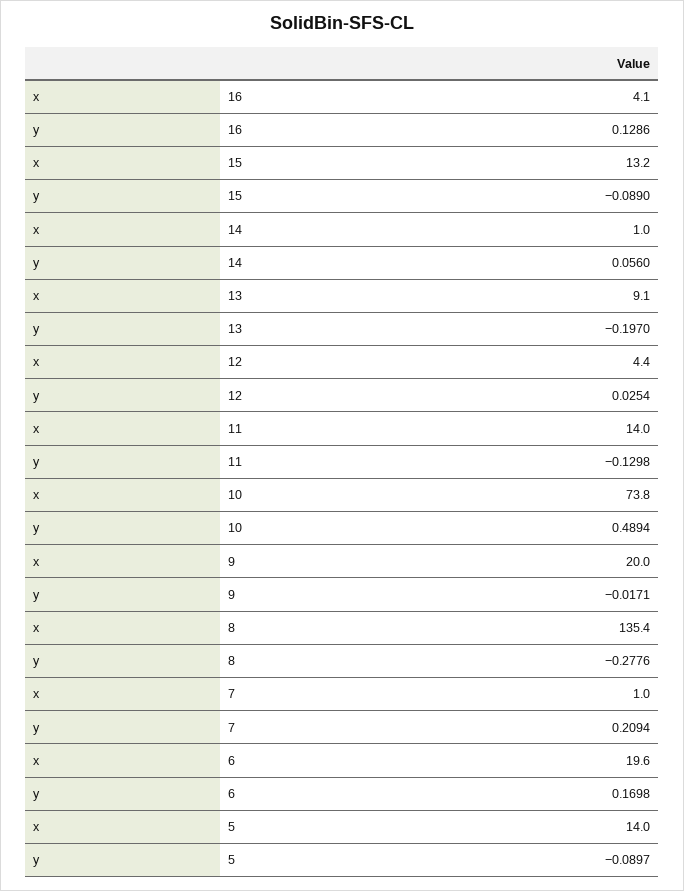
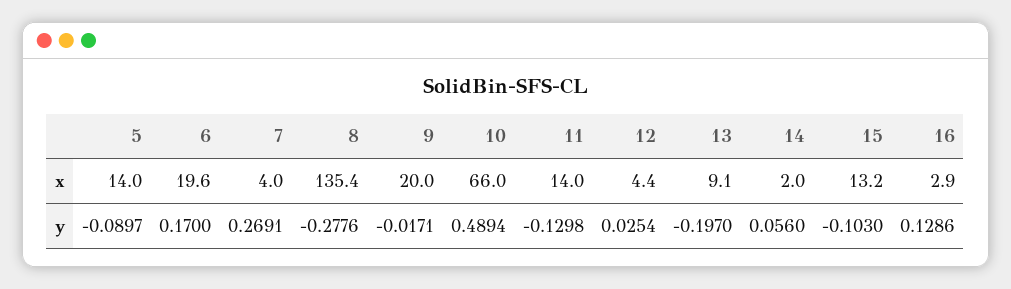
  {
    "x": {
-     "16": 4.1,
+     "16": 2.9,
      "15": 13.2,
-     "14": 1,
+     "14": 2,
      "13": 9.1,
      "12": 4.4,
      "11": 14,
-     "10": 73.8,
+     "10": 66,
      "9": 20,
      "8": 135.4,
-     "7": 1,
+     "7": 4,
      "6": 19.6,
      "5": 14
    },
    "y": {
      "16": 0.1286,
-     "15": -0.089,
+     "15": -0.103,
      "14": 0.056,
      "13": -0.197,
      "12": 0.0254,
      "11": -0.1298,
      "10": 0.4894,
      "9": -0.0171,
      "8": -0.2776,
-     "7": 0.2094,
+     "7": 0.2691,
-     "6": 0.1698,
+     "6": 0.17,
      "5": -0.0897
    }
  }

